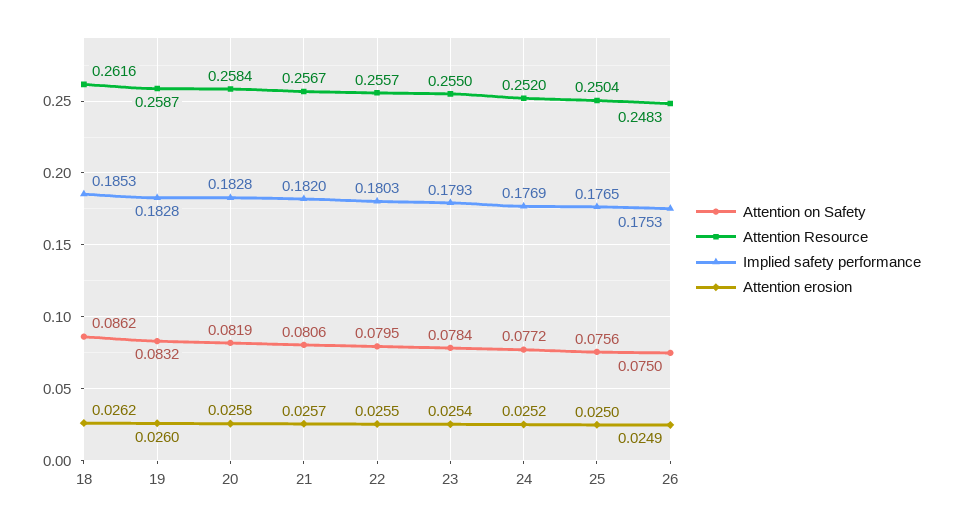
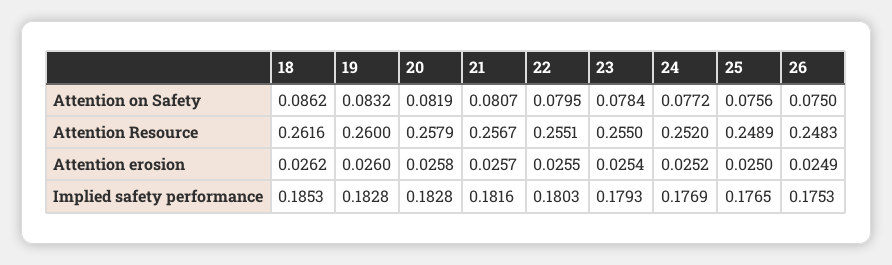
  {
    "Attention on Safety": {
      "18": 0.0862,
      "19": 0.0832,
      "20": 0.0819,
-     "21": 0.0806,
+     "21": 0.0807,
      "22": 0.0795,
      "23": 0.0784,
      "24": 0.0772,
      "25": 0.0756,
      "26": 0.075
    },
    "Attention Resource": {
      "18": 0.2616,
-     "19": 0.2587,
+     "19": 0.26,
-     "20": 0.2584,
+     "20": 0.2579,
      "21": 0.2567,
-     "22": 0.2557,
+     "22": 0.2551,
      "23": 0.255,
      "24": 0.252,
-     "25": 0.2504,
+     "25": 0.2489,
      "26": 0.2483
    },
    "Implied safety performance": {
      "18": 0.1853,
      "19": 0.1828,
      "20": 0.1828,
-     "21": 0.182,
+     "21": 0.1816,
      "22": 0.1803,
      "23": 0.1793,
      "24": 0.1769,
      "25": 0.1765,
      "26": 0.1753
    },
    "Attention erosion": {
      "18": 0.0262,
      "19": 0.026,
      "20": 0.0258,
      "21": 0.0257,
      "22": 0.0255,
      "23": 0.0254,
      "24": 0.0252,
      "25": 0.025,
      "26": 0.0249
    }
  }

